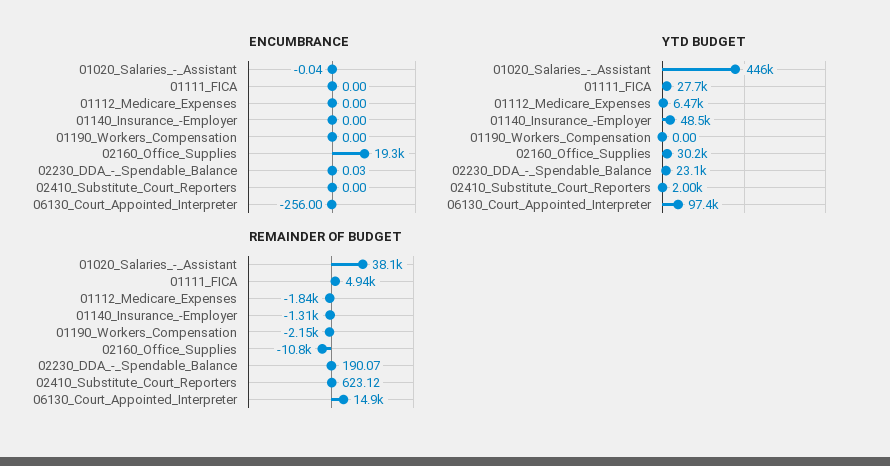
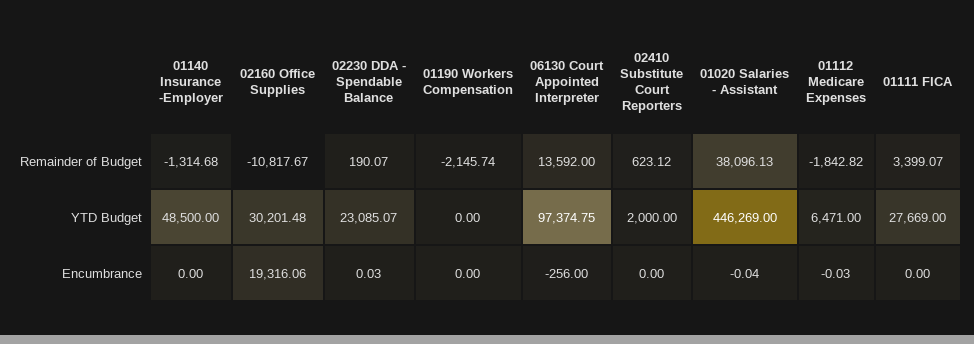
  {
    "ENCUMBRANCE": {
      "01020_Salaries_-_Assistant": -0.04,
      "01111_FICA": 0,
-     "01112_Medicare_Expenses": 0,
+     "01112_Medicare_Expenses": -0.03,
      "01140_Insurance_-Employer": 0,
      "01190_Workers_Compensation": 0,
      "02160_Office_Supplies": 19316.06,
      "02230_DDA_-_Spendable_Balance": 0.03,
      "02410_Substitute_Court_Reporters": 0,
      "06130_Court_Appointed_Interpreter": -256
    },
    "YTD BUDGET": {
      "01020_Salaries_-_Assistant": 446269,
      "01111_FICA": 27669,
      "01112_Medicare_Expenses": 6471,
      "01140_Insurance_-Employer": 48500,
      "01190_Workers_Compensation": 0,
      "02160_Office_Supplies": 30201.48,
      "02230_DDA_-_Spendable_Balance": 23085.07,
      "02410_Substitute_Court_Reporters": 2000,
      "06130_Court_Appointed_Interpreter": 97374.75
    },
    "REMAINDER OF BUDGET": {
      "01020_Salaries_-_Assistant": 38096.13,
-     "01111_FICA": 4940,
+     "01111_FICA": 3399.07,
      "01112_Medicare_Expenses": -1842.82,
      "01140_Insurance_-Employer": -1314.68,
      "01190_Workers_Compensation": -2145.74,
      "02160_Office_Supplies": -10817.67,
      "02230_DDA_-_Spendable_Balance": 190.07,
      "02410_Substitute_Court_Reporters": 623.12,
-     "06130_Court_Appointed_Interpreter": 14900
+     "06130_Court_Appointed_Interpreter": 13592
    }
  }

